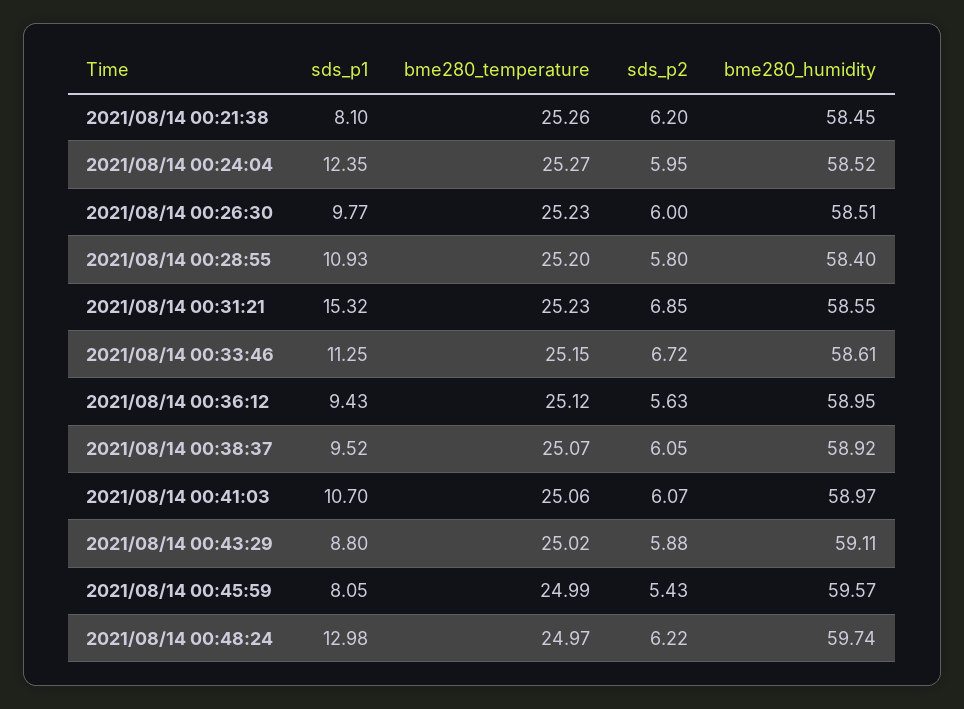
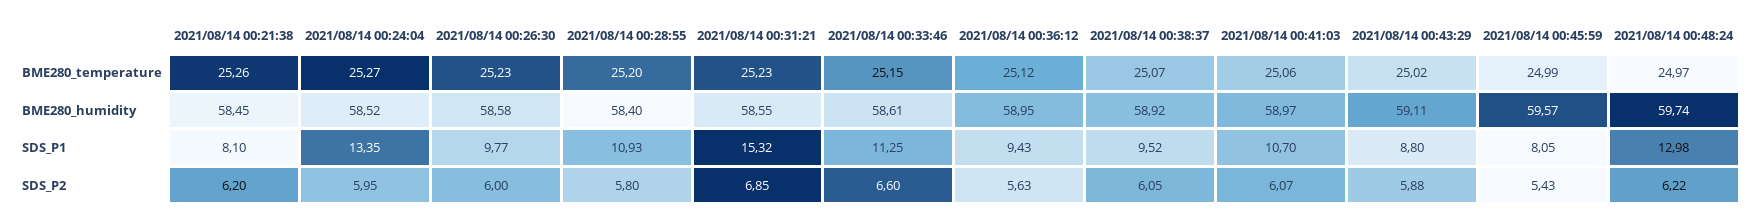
  {
    "sds_p1": {
      "2021/08/14 00:21:38": 8.1,
-     "2021/08/14 00:24:04": 12.35,
+     "2021/08/14 00:24:04": 13.35,
      "2021/08/14 00:26:30": 9.77,
      "2021/08/14 00:28:55": 10.93,
      "2021/08/14 00:31:21": 15.32,
      "2021/08/14 00:33:46": 11.25,
      "2021/08/14 00:36:12": 9.43,
      "2021/08/14 00:38:37": 9.52,
      "2021/08/14 00:41:03": 10.7,
      "2021/08/14 00:43:29": 8.8,
      "2021/08/14 00:45:59": 8.05,
      "2021/08/14 00:48:24": 12.98
    },
    "bme280_temperature": {
      "2021/08/14 00:21:38": 25.26,
      "2021/08/14 00:24:04": 25.27,
      "2021/08/14 00:26:30": 25.23,
      "2021/08/14 00:28:55": 25.2,
      "2021/08/14 00:31:21": 25.23,
      "2021/08/14 00:33:46": 25.15,
      "2021/08/14 00:36:12": 25.12,
      "2021/08/14 00:38:37": 25.07,
      "2021/08/14 00:41:03": 25.06,
      "2021/08/14 00:43:29": 25.02,
      "2021/08/14 00:45:59": 24.99,
      "2021/08/14 00:48:24": 24.97
    },
    "sds_p2": {
      "2021/08/14 00:21:38": 6.2,
      "2021/08/14 00:24:04": 5.95,
      "2021/08/14 00:26:30": 6,
      "2021/08/14 00:28:55": 5.8,
      "2021/08/14 00:31:21": 6.85,
-     "2021/08/14 00:33:46": 6.72,
+     "2021/08/14 00:33:46": 6.6,
      "2021/08/14 00:36:12": 5.63,
      "2021/08/14 00:38:37": 6.05,
      "2021/08/14 00:41:03": 6.07,
      "2021/08/14 00:43:29": 5.88,
      "2021/08/14 00:45:59": 5.43,
      "2021/08/14 00:48:24": 6.22
    },
    "bme280_humidity": {
      "2021/08/14 00:21:38": 58.45,
      "2021/08/14 00:24:04": 58.52,
-     "2021/08/14 00:26:30": 58.51,
+     "2021/08/14 00:26:30": 58.58,
      "2021/08/14 00:28:55": 58.4,
      "2021/08/14 00:31:21": 58.55,
      "2021/08/14 00:33:46": 58.61,
      "2021/08/14 00:36:12": 58.95,
      "2021/08/14 00:38:37": 58.92,
      "2021/08/14 00:41:03": 58.97,
      "2021/08/14 00:43:29": 59.11,
      "2021/08/14 00:45:59": 59.57,
      "2021/08/14 00:48:24": 59.74
    }
  }

